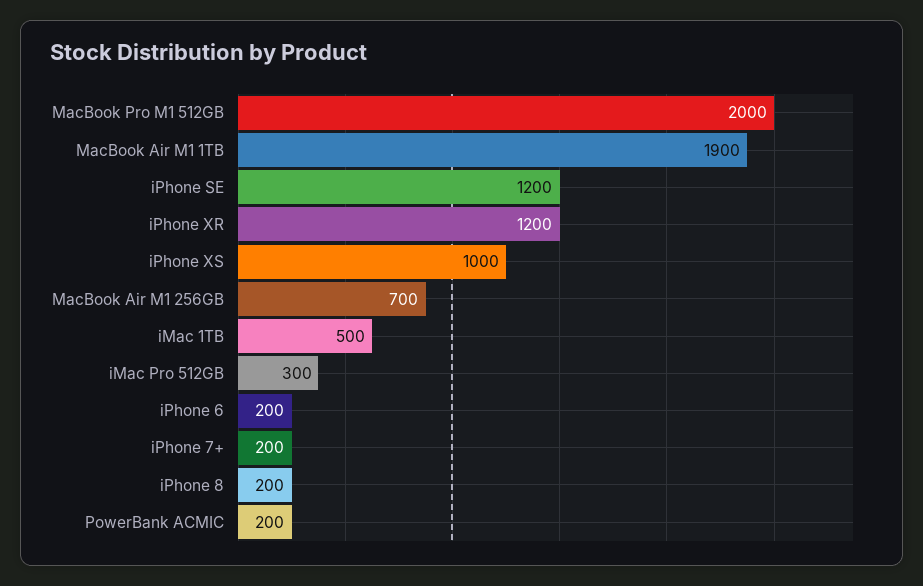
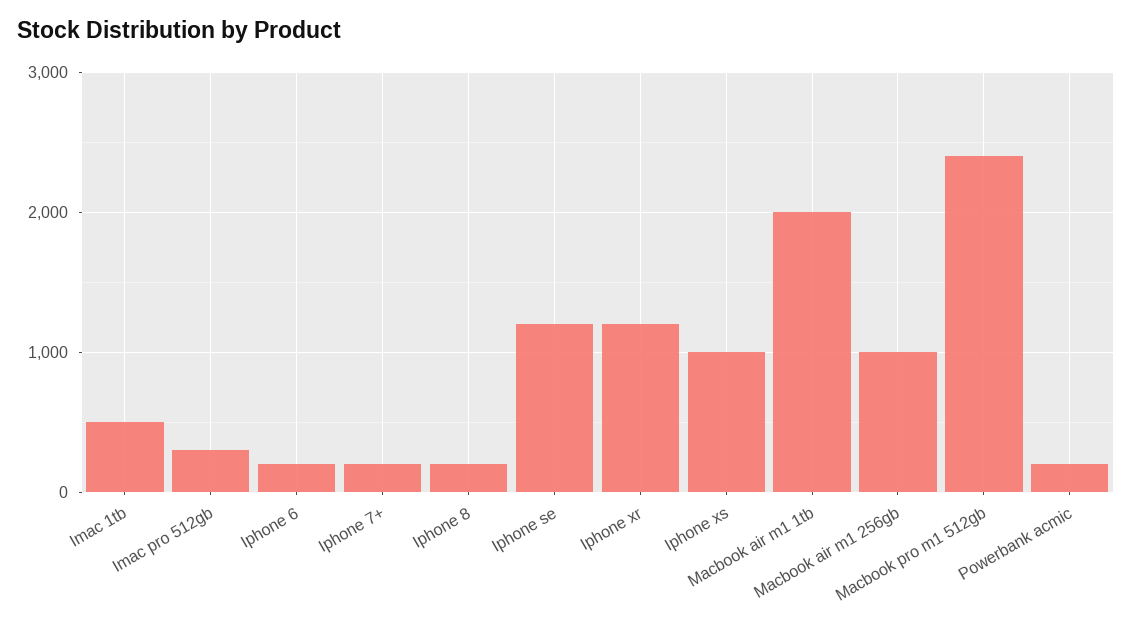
  {
-   "MacBook Pro M1 512GB": 2000,
+   "MacBook Pro M1 512GB": 2400,
-   "MacBook Air M1 1TB": 1900,
+   "MacBook Air M1 1TB": 2000,
    "iPhone SE": 1200,
    "iPhone XR": 1200,
    "iPhone XS": 1000,
-   "MacBook Air M1 256GB": 700,
+   "MacBook Air M1 256GB": 1000,
    "iMac 1TB": 500,
    "iMac Pro 512GB": 300,
    "iPhone 6": 200,
    "iPhone 7+": 200,
    "iPhone 8": 200,
    "PowerBank ACMIC": 200
  }

